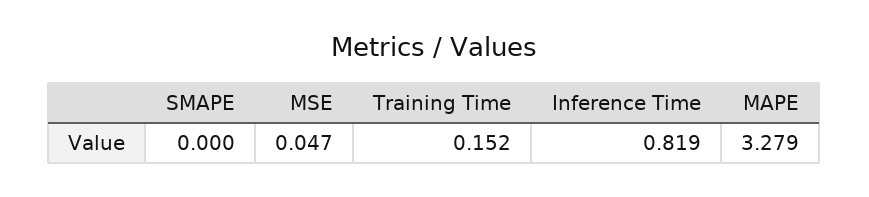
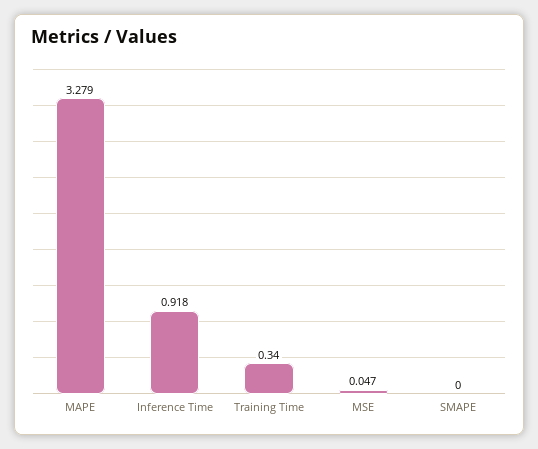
  {
    "SMAPE": 0,
    "MSE": 0.047,
-   "Training Time": 0.152,
+   "Training Time": 0.34,
-   "Inference Time": 0.819,
+   "Inference Time": 0.918,
    "MAPE": 3.279
  }

